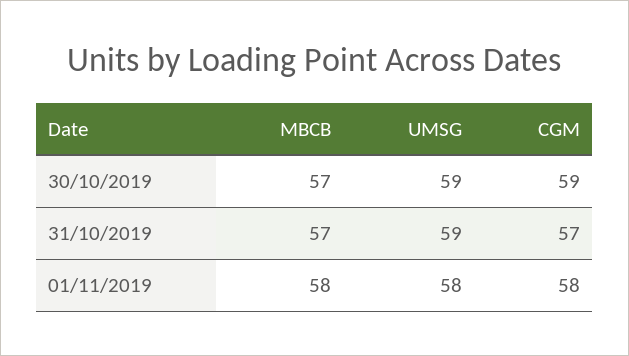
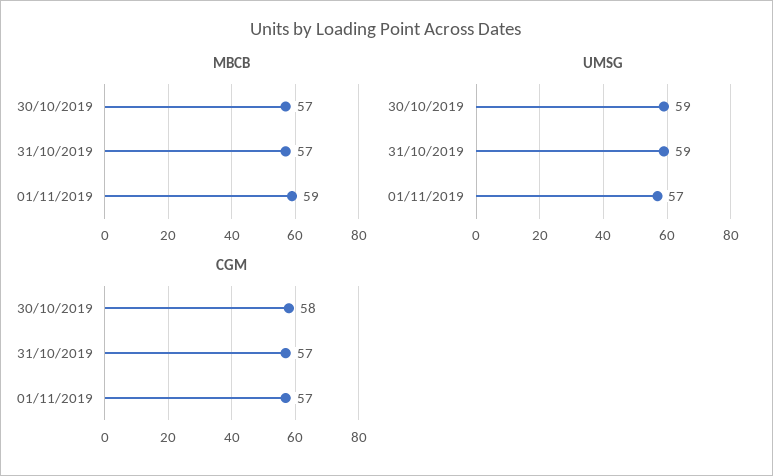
  {
    "MBCB": {
      "30/10/2019": 57,
      "31/10/2019": 57,
-     "01/11/2019": 58
+     "01/11/2019": 59
    },
    "UMSG": {
      "30/10/2019": 59,
      "31/10/2019": 59,
-     "01/11/2019": 58
+     "01/11/2019": 57
    },
    "CGM": {
-     "30/10/2019": 59,
+     "30/10/2019": 58,
      "31/10/2019": 57,
-     "01/11/2019": 58
+     "01/11/2019": 57
    }
  }

